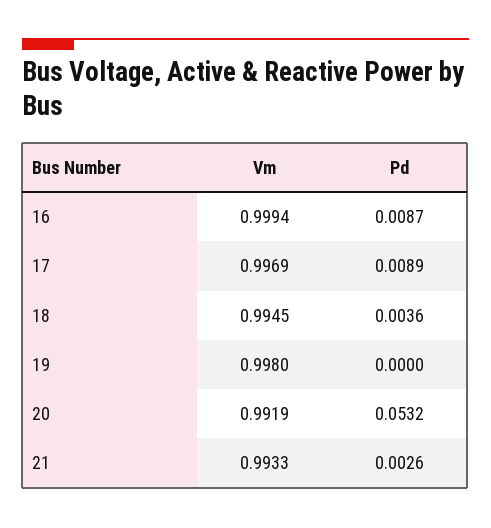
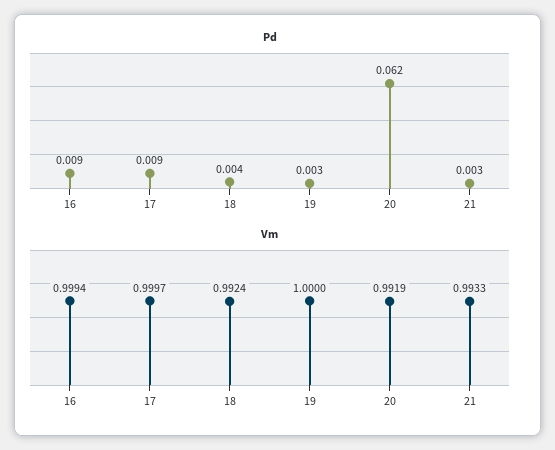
  {
    "Vm": {
      "16": 0.9994,
-     "17": 0.9969,
+     "17": 0.9997,
-     "18": 0.9945,
+     "18": 0.9924,
-     "19": 0.998,
+     "19": 1,
      "20": 0.9919,
      "21": 0.9933
    },
    "Pd": {
      "16": 0.0087,
      "17": 0.0089,
      "18": 0.0036,
-     "19": 0,
+     "19": 0.003,
-     "20": 0.0532,
+     "20": 0.062,
      "21": 0.0026
    }
  }

